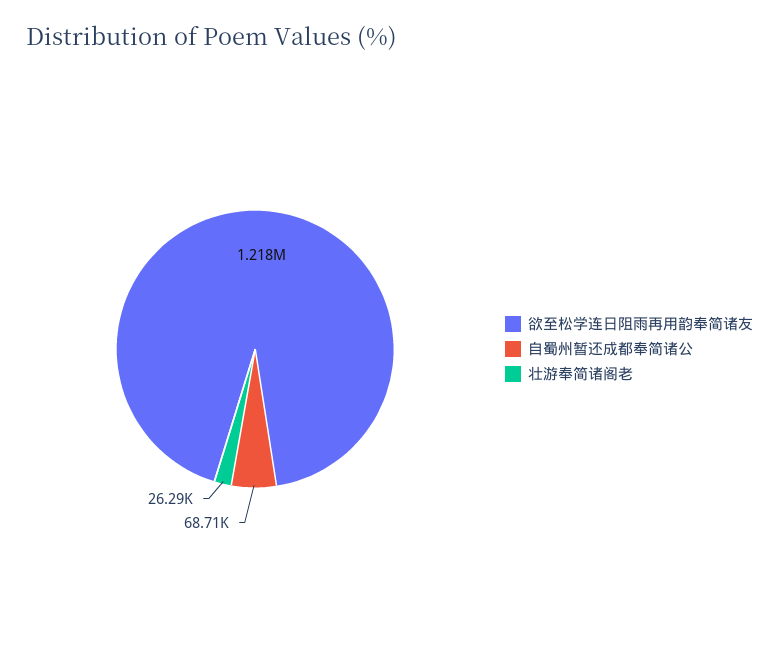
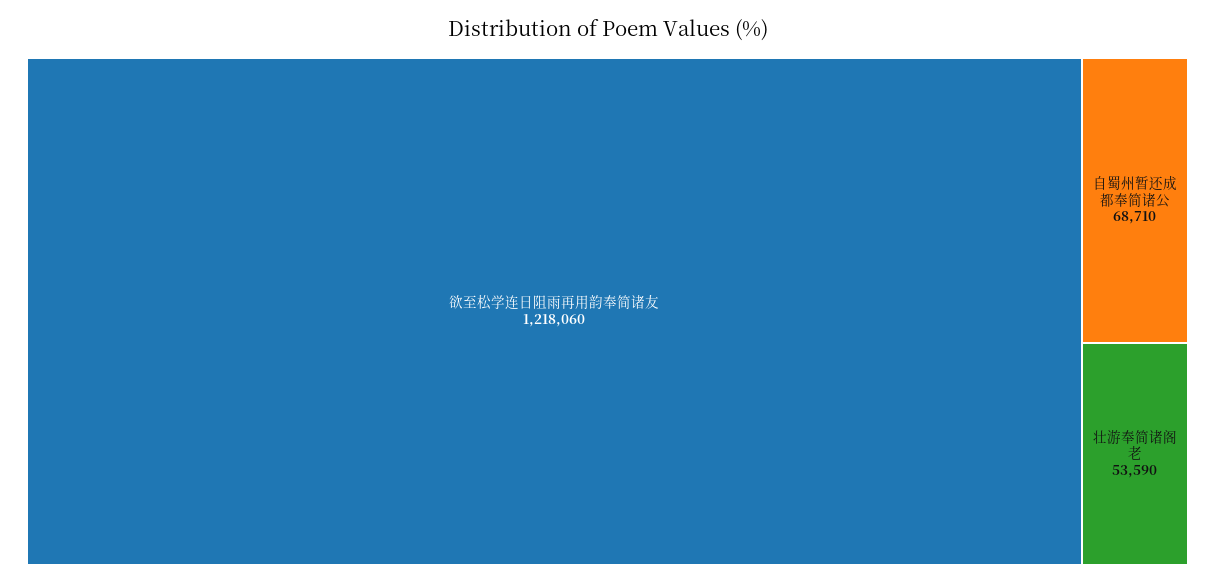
  {
    "欲至松学连日阻雨再用韵奉简诸友": 1218060,
    "自蜀州暂还成都奉简诸公": 68710,
-   "壮游奉简诸阁老": 26290
+   "壮游奉简诸阁老": 53590
  }

